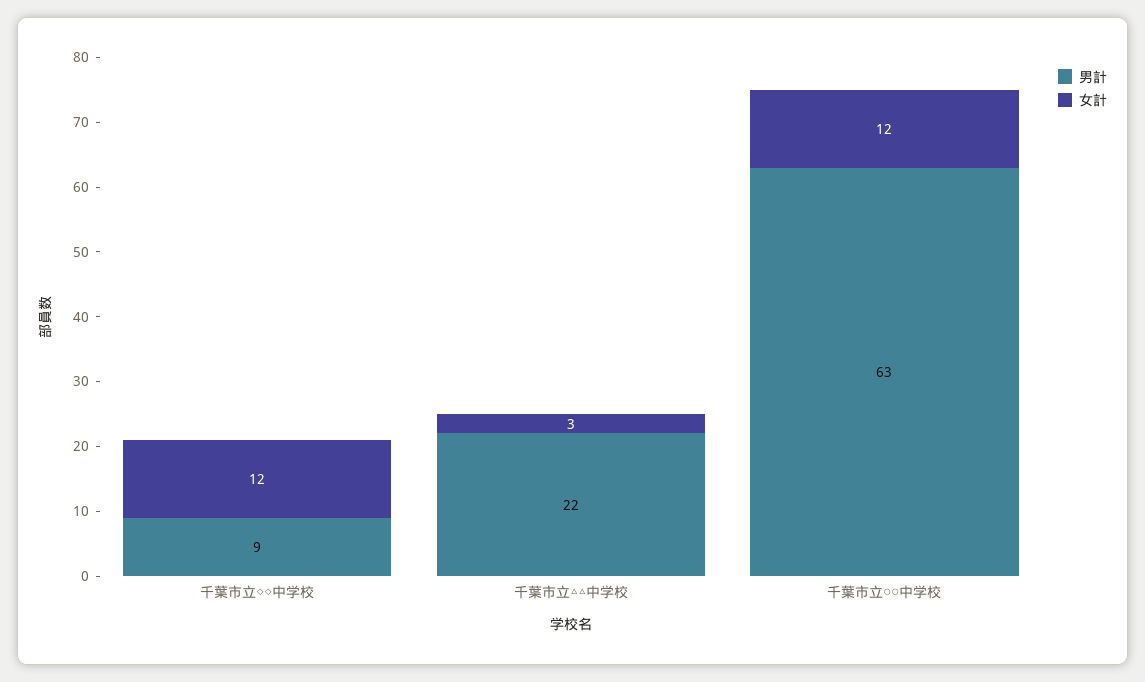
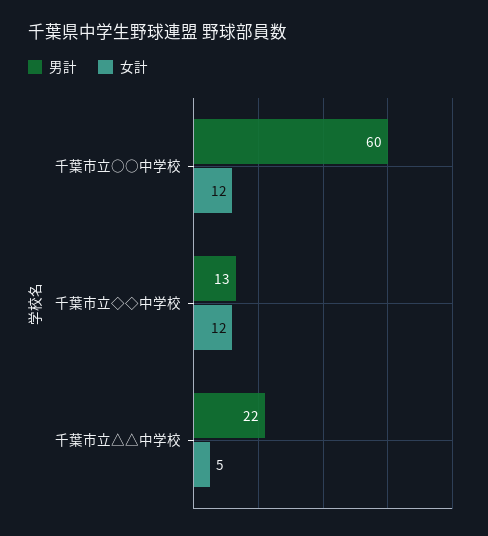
  {
    "男計": {
-     "千葉市立◇◇中学校": 9,
+     "千葉市立◇◇中学校": 13,
      "千葉市立△△中学校": 22,
-     "千葉市立○○中学校": 63
+     "千葉市立○○中学校": 60
    },
    "女計": {
      "千葉市立◇◇中学校": 12,
-     "千葉市立△△中学校": 3,
+     "千葉市立△△中学校": 5,
      "千葉市立○○中学校": 12
    }
  }

